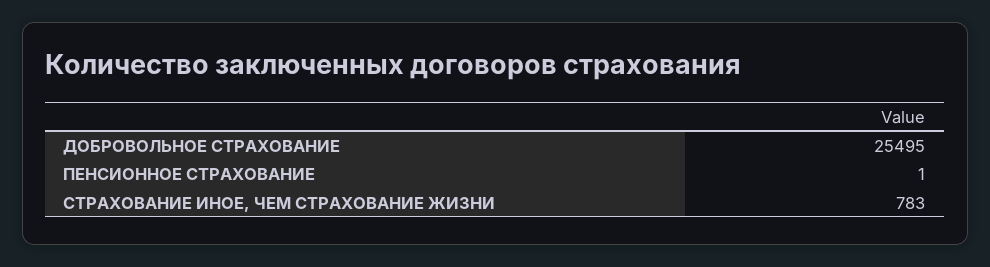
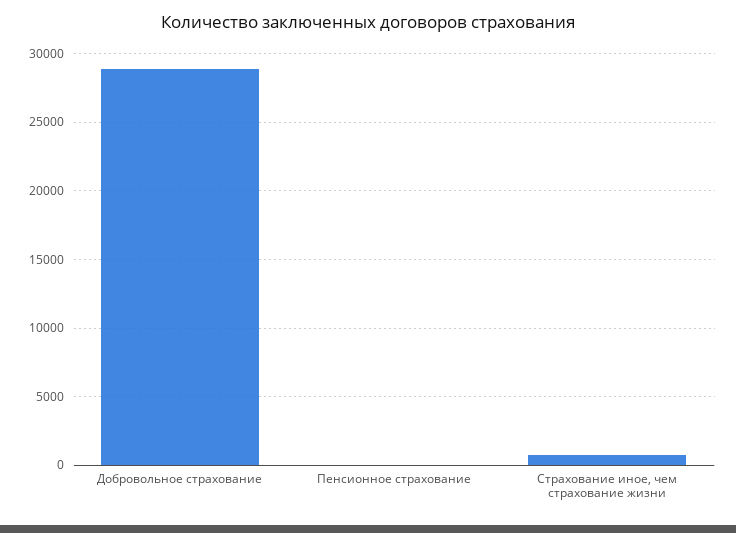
  {
-   "ДОБРОВОЛЬНОЕ СТРАХОВАНИЕ": 25495,
+   "ДОБРОВОЛЬНОЕ СТРАХОВАНИЕ": 29000,
    "ПЕНСИОННОЕ СТРАХОВАНИЕ": 1,
    "СТРАХОВАНИЕ ИНОЕ, ЧЕМ СТРАХОВАНИЕ ЖИЗНИ": 783
  }

